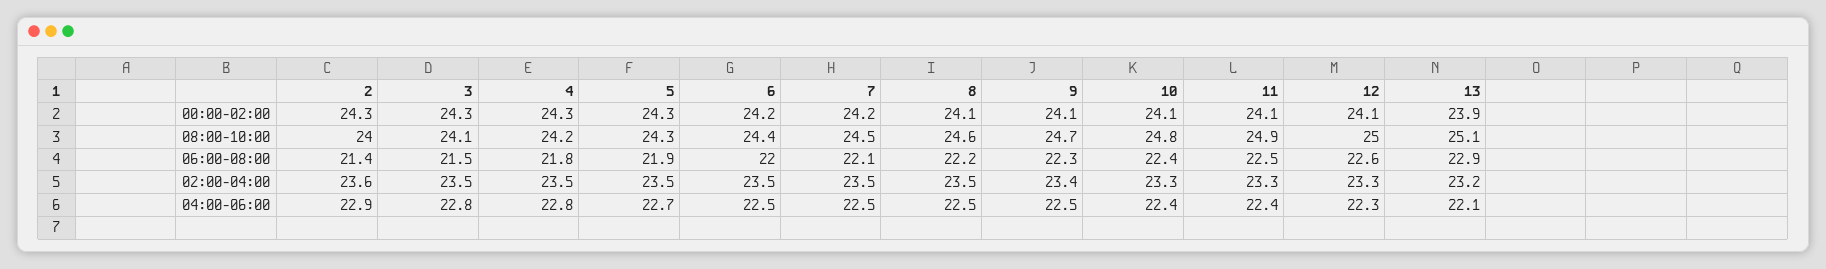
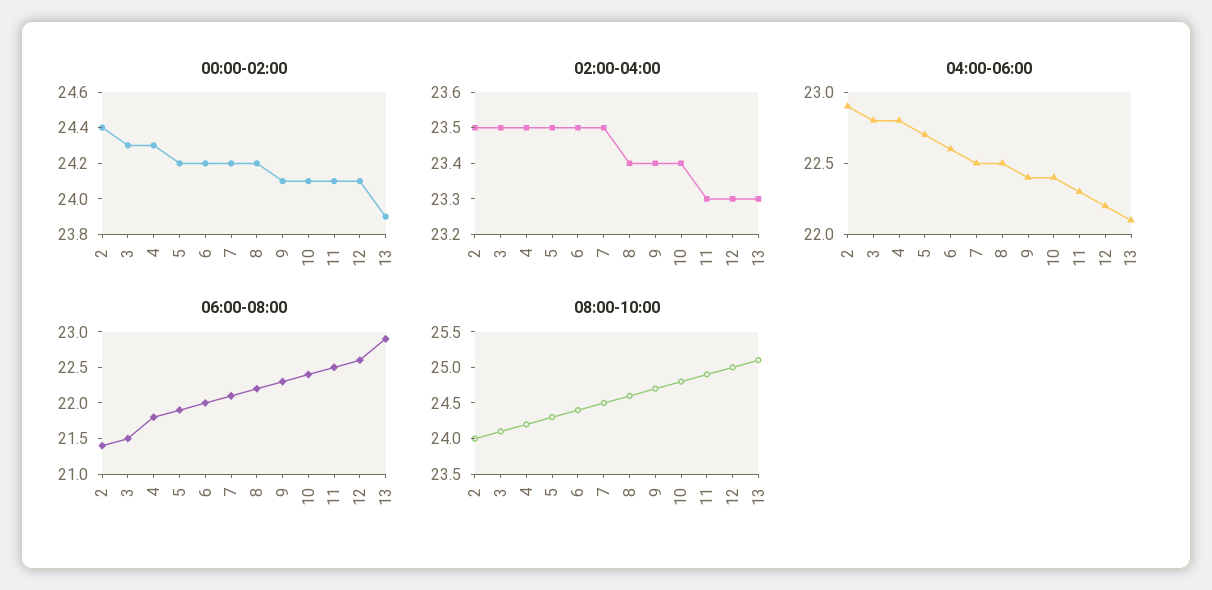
  {
    "00:00-02:00": {
-     "2": 24.3,
+     "2": 24.4,
      "3": 24.3,
      "4": 24.3,
-     "5": 24.3,
+     "5": 24.2,
      "6": 24.2,
      "7": 24.2,
-     "8": 24.1,
+     "8": 24.2,
      "9": 24.1,
      "10": 24.1,
      "11": 24.1,
      "12": 24.1,
      "13": 23.9
    },
    "08:00-10:00": {
      "2": 24,
      "3": 24.1,
      "4": 24.2,
      "5": 24.3,
      "6": 24.4,
      "7": 24.5,
      "8": 24.6,
      "9": 24.7,
      "10": 24.8,
      "11": 24.9,
      "12": 25,
      "13": 25.1
    },
    "06:00-08:00": {
      "2": 21.4,
      "3": 21.5,
      "4": 21.8,
      "5": 21.9,
      "6": 22,
      "7": 22.1,
      "8": 22.2,
      "9": 22.3,
      "10": 22.4,
      "11": 22.5,
      "12": 22.6,
      "13": 22.9
    },
    "02:00-04:00": {
-     "2": 23.6,
+     "2": 23.5,
      "3": 23.5,
      "4": 23.5,
      "5": 23.5,
      "6": 23.5,
      "7": 23.5,
-     "8": 23.5,
+     "8": 23.4,
      "9": 23.4,
-     "10": 23.3,
+     "10": 23.4,
      "11": 23.3,
      "12": 23.3,
-     "13": 23.2
+     "13": 23.3
    },
    "04:00-06:00": {
      "2": 22.9,
      "3": 22.8,
      "4": 22.8,
      "5": 22.7,
-     "6": 22.5,
+     "6": 22.6,
      "7": 22.5,
      "8": 22.5,
-     "9": 22.5,
+     "9": 22.4,
      "10": 22.4,
-     "11": 22.4,
+     "11": 22.3,
-     "12": 22.3,
+     "12": 22.2,
      "13": 22.1
    }
  }

